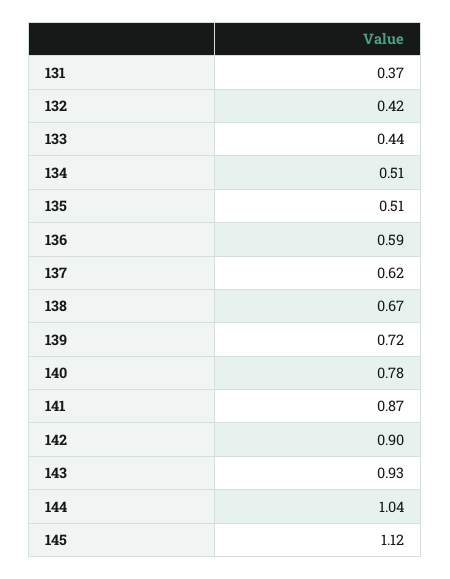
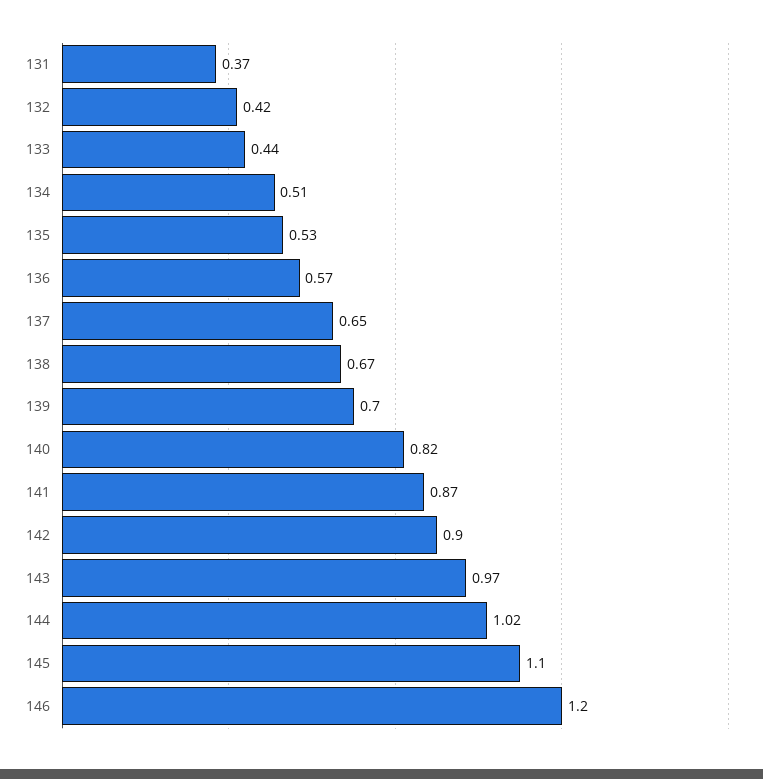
  {
    "131": 0.37,
    "132": 0.42,
    "133": 0.44,
    "134": 0.51,
-   "135": 0.51,
+   "135": 0.53,
-   "136": 0.59,
+   "136": 0.57,
-   "137": 0.62,
+   "137": 0.65,
    "138": 0.67,
-   "139": 0.72,
+   "139": 0.7,
-   "140": 0.78,
+   "140": 0.82,
    "141": 0.87,
    "142": 0.9,
-   "143": 0.93,
+   "143": 0.97,
-   "144": 1.04,
+   "144": 1.02,
-   "145": 1.12
+   "145": 1.1,
+   "146": 1.2
  }

